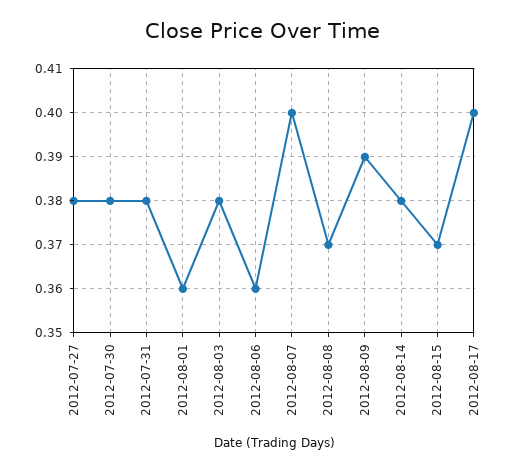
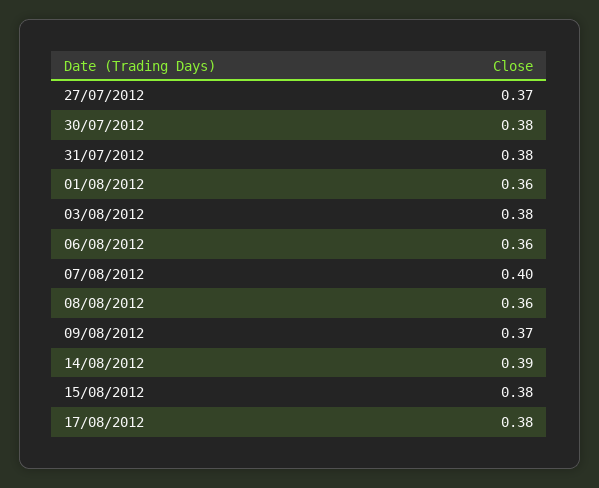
  {
-   "2012-07-27": 0.38,
+   "2012-07-27": 0.37,
    "2012-07-30": 0.38,
    "2012-07-31": 0.38,
    "2012-08-01": 0.36,
    "2012-08-03": 0.38,
    "2012-08-06": 0.36,
    "2012-08-07": 0.4,
-   "2012-08-08": 0.37,
+   "2012-08-08": 0.36,
-   "2012-08-09": 0.39,
+   "2012-08-09": 0.37,
-   "2012-08-14": 0.38,
+   "2012-08-14": 0.39,
-   "2012-08-15": 0.37,
+   "2012-08-15": 0.38,
-   "2012-08-17": 0.4
+   "2012-08-17": 0.38
  }

